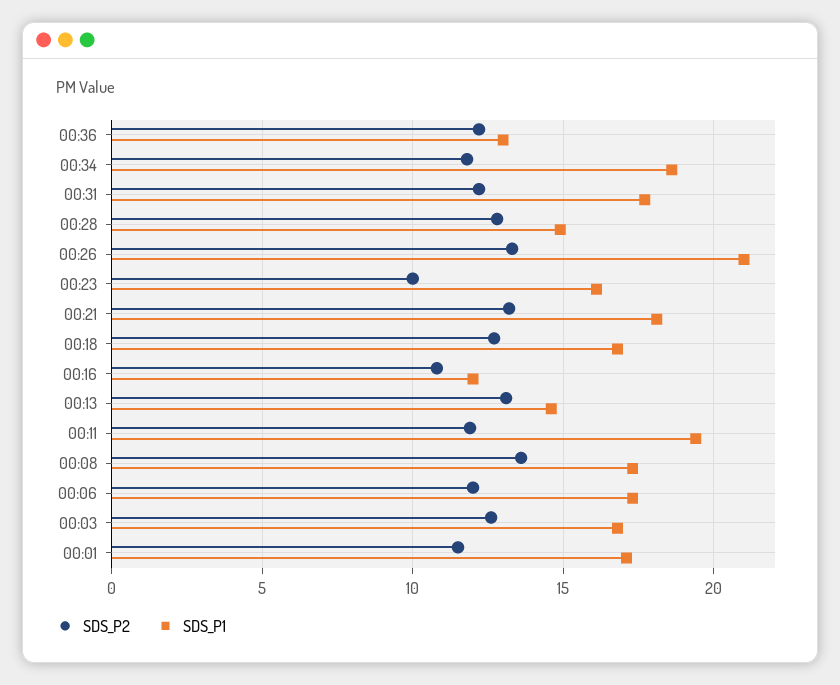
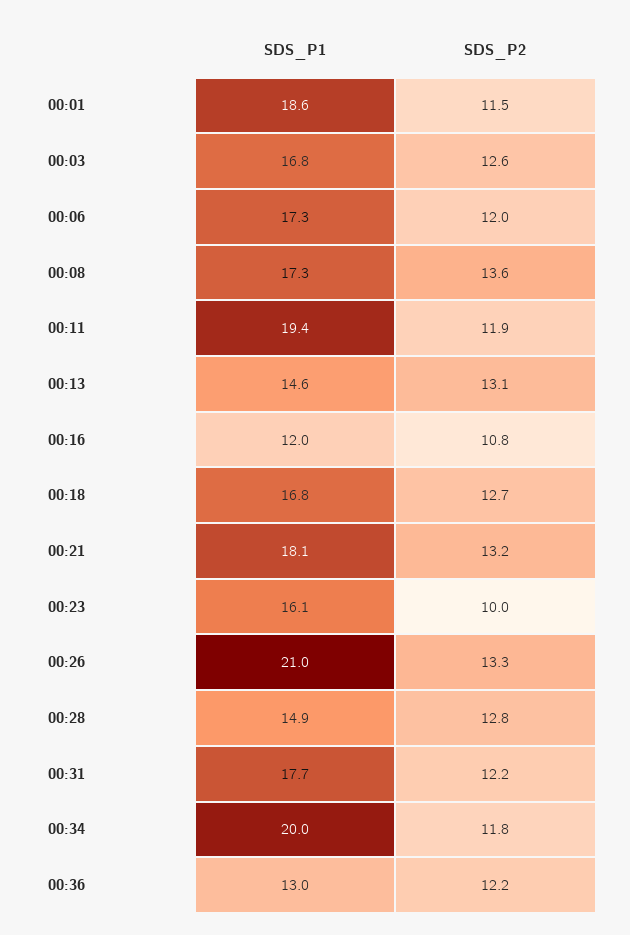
  {
    "SDS_P2": {
      "00:36": 12.2,
      "00:34": 11.8,
      "00:31": 12.2,
      "00:28": 12.8,
      "00:26": 13.3,
      "00:23": 10,
      "00:21": 13.2,
      "00:18": 12.7,
      "00:16": 10.8,
      "00:13": 13.1,
      "00:11": 11.9,
      "00:08": 13.6,
      "00:06": 12,
      "00:03": 12.6,
      "00:01": 11.5
    },
    "SDS_P1": {
      "00:36": 13,
-     "00:34": 18.5,
+     "00:34": 20,
      "00:31": 17.7,
      "00:28": 14.9,
      "00:26": 21,
      "00:23": 16.1,
      "00:21": 18.1,
      "00:18": 16.8,
      "00:16": 12,
      "00:13": 14.6,
      "00:11": 19.4,
      "00:08": 17.3,
      "00:06": 17.3,
      "00:03": 16.8,
-     "00:01": 17
+     "00:01": 18.6
    }
  }

